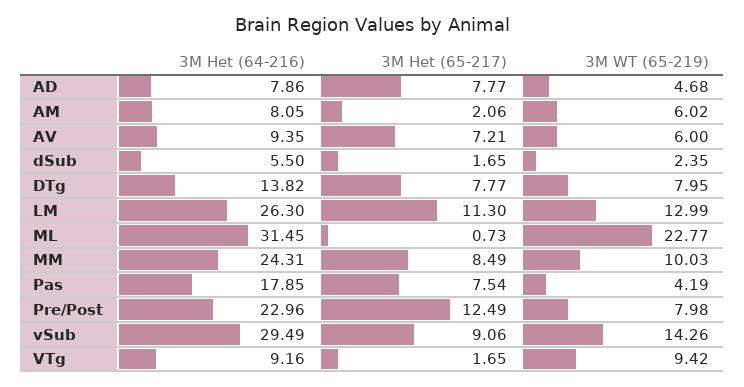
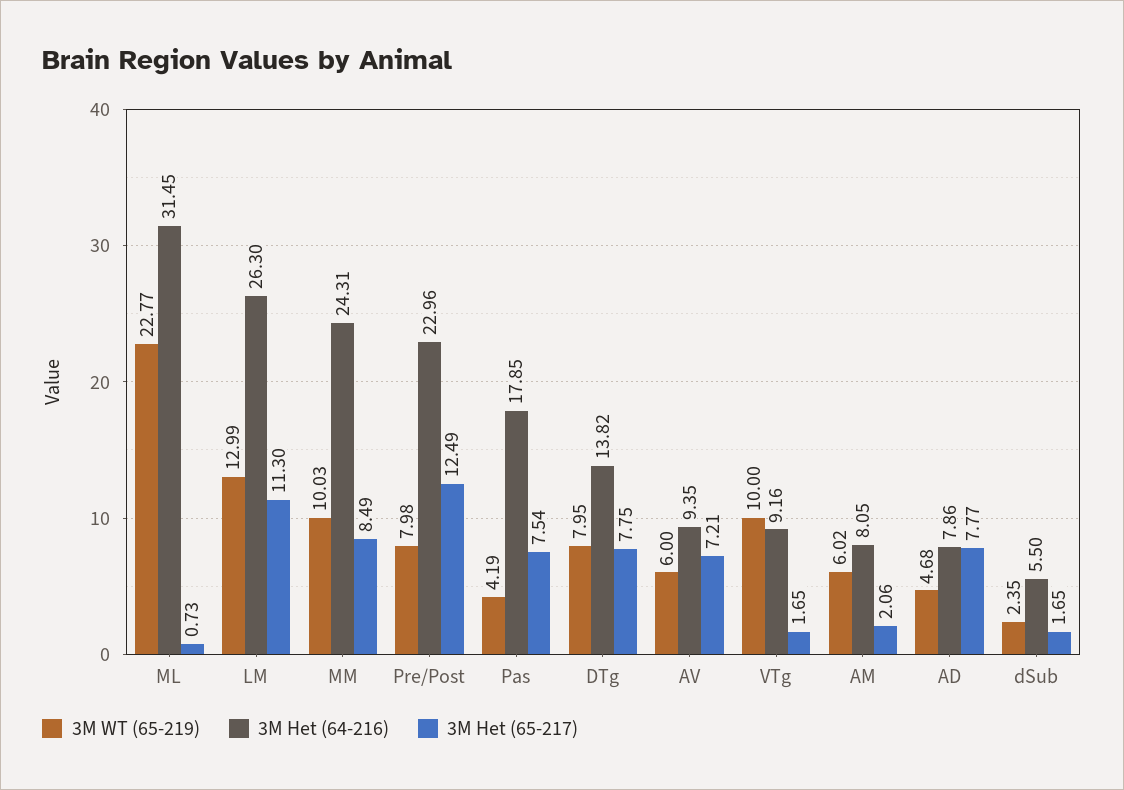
  {
    "3M Het (64-216)": {
      "AD": 7.86,
      "AM": 8.05,
      "AV": 9.35,
      "dSub": 5.5,
      "DTg": 13.82,
      "LM": 26.3,
      "ML": 31.45,
      "MM": 24.31,
      "Pas": 17.85,
      "Pre/Post": 22.96,
-     "vSub": 29.49,
      "VTg": 9.16
    },
    "3M Het (65-217)": {
      "AD": 7.77,
      "AM": 2.06,
      "AV": 7.21,
      "dSub": 1.65,
-     "DTg": 7.77,
+     "DTg": 7.75,
      "LM": 11.3,
      "ML": 0.73,
      "MM": 8.49,
      "Pas": 7.54,
      "Pre/Post": 12.49,
-     "vSub": 9.06,
      "VTg": 1.65
    },
    "3M WT (65-219)": {
      "AD": 4.68,
      "AM": 6.02,
      "AV": 6,
      "dSub": 2.35,
      "DTg": 7.95,
      "LM": 12.99,
      "ML": 22.77,
      "MM": 10.03,
      "Pas": 4.19,
      "Pre/Post": 7.98,
-     "vSub": 14.26,
-     "VTg": 9.42
+     "VTg": 10
    }
  }

